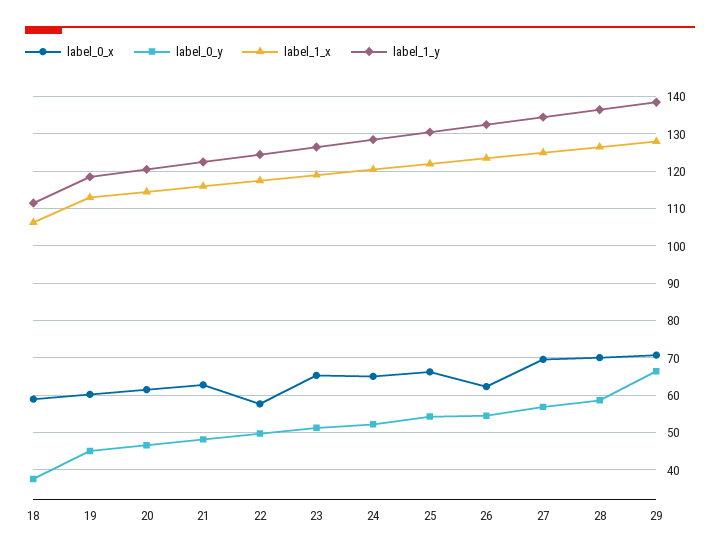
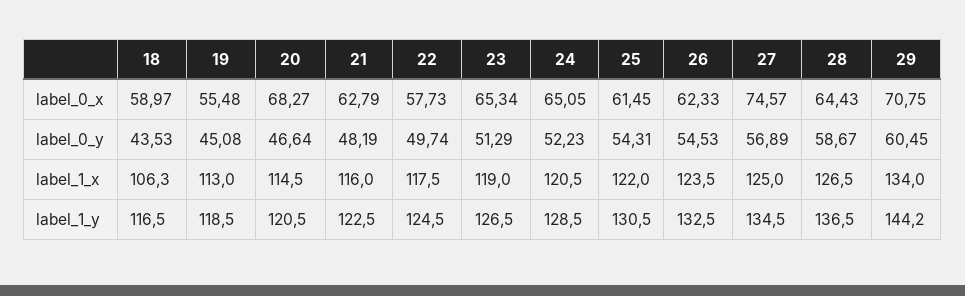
  {
    "label_0_x": {
      "18": 58.97,
-     "19": 60,
+     "19": 55.48,
-     "20": 62,
+     "20": 68.27,
      "21": 62.79,
      "22": 57.73,
      "23": 65.34,
      "24": 65.05,
-     "25": 66,
+     "25": 61.45,
      "26": 62.33,
-     "27": 70,
+     "27": 74.57,
-     "28": 70,
+     "28": 64.43,
      "29": 70.75
    },
    "label_0_y": {
-     "18": 38,
+     "18": 43.53,
      "19": 45.08,
      "20": 46.64,
      "21": 48.19,
      "22": 49.74,
      "23": 51.29,
      "24": 52.23,
      "25": 54.31,
      "26": 54.53,
      "27": 56.89,
      "28": 58.67,
-     "29": 66
+     "29": 60.45
    },
    "label_1_x": {
      "18": 106.3,
      "19": 113,
      "20": 114.5,
      "21": 116,
      "22": 117.5,
      "23": 119,
      "24": 120.5,
      "25": 122,
      "26": 123.5,
      "27": 125,
      "28": 126.5,
-     "29": 128
+     "29": 134
    },
    "label_1_y": {
-     "18": 112,
+     "18": 116.5,
      "19": 118.5,
      "20": 120.5,
      "21": 122.5,
      "22": 124.5,
      "23": 126.5,
      "24": 128.5,
      "25": 130.5,
      "26": 132.5,
      "27": 134.5,
      "28": 136.5,
-     "29": 138
+     "29": 144.2
    }
  }

